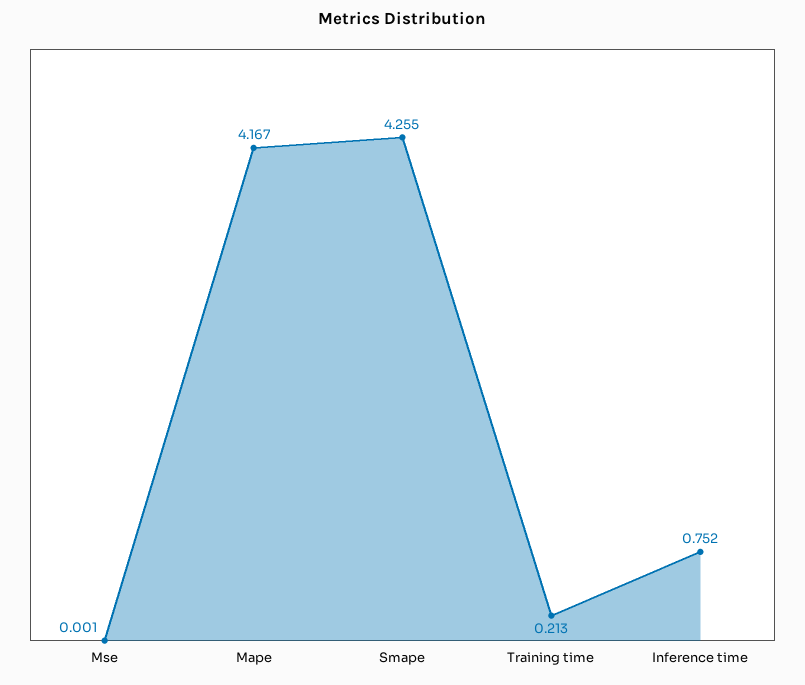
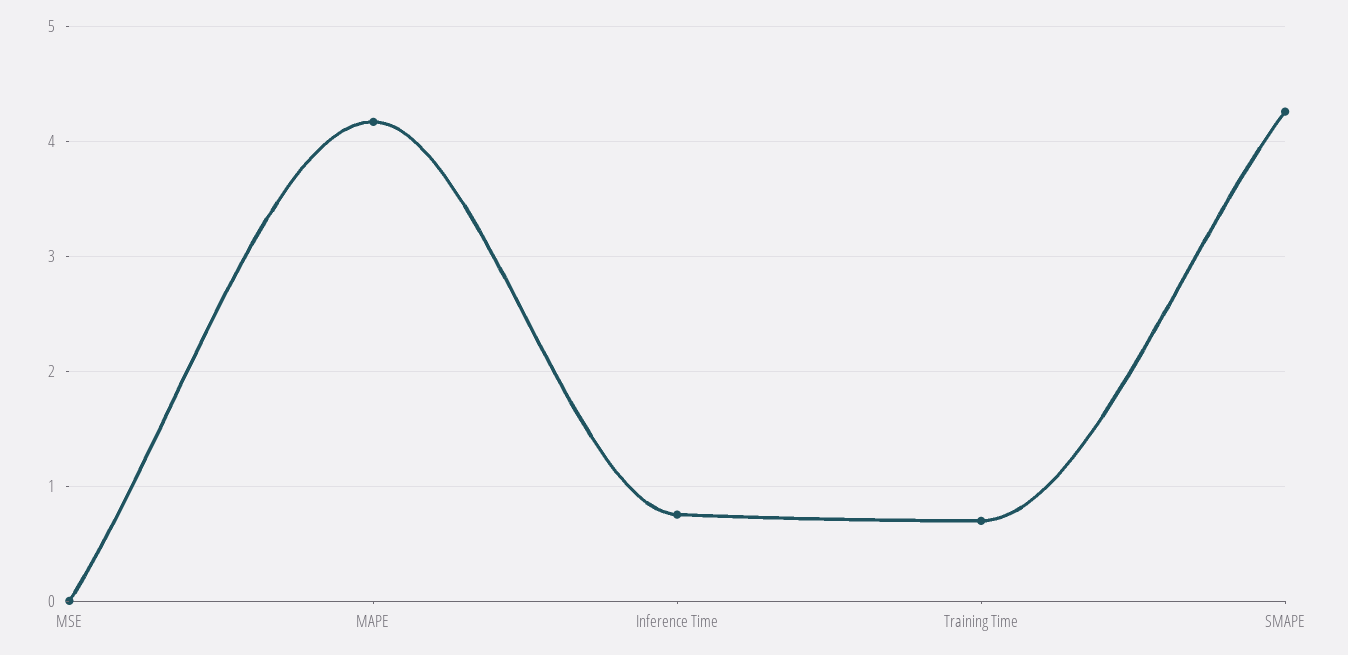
  {
    "Mse": 0.001,
    "Mape": 4.167,
    "Smape": 4.255,
-   "Training time": 0.213,
+   "Training time": 0.7,
    "Inference time": 0.752
  }

